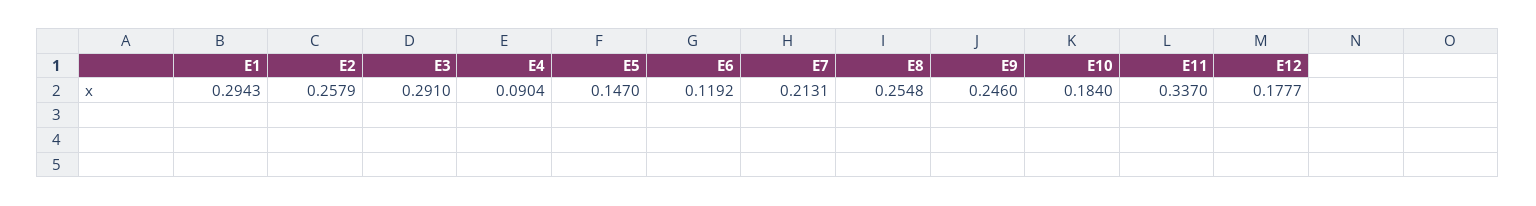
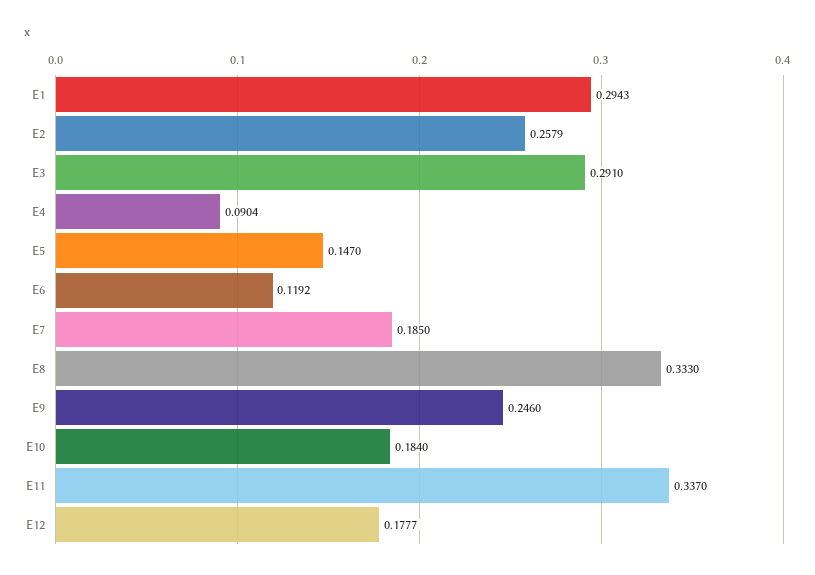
  {
    "E1": 0.2943,
    "E2": 0.2579,
    "E3": 0.291,
    "E4": 0.0904,
    "E5": 0.147,
    "E6": 0.1192,
-   "E7": 0.2131,
+   "E7": 0.185,
-   "E8": 0.2548,
+   "E8": 0.333,
    "E9": 0.246,
    "E10": 0.184,
    "E11": 0.337,
    "E12": 0.1777
  }

